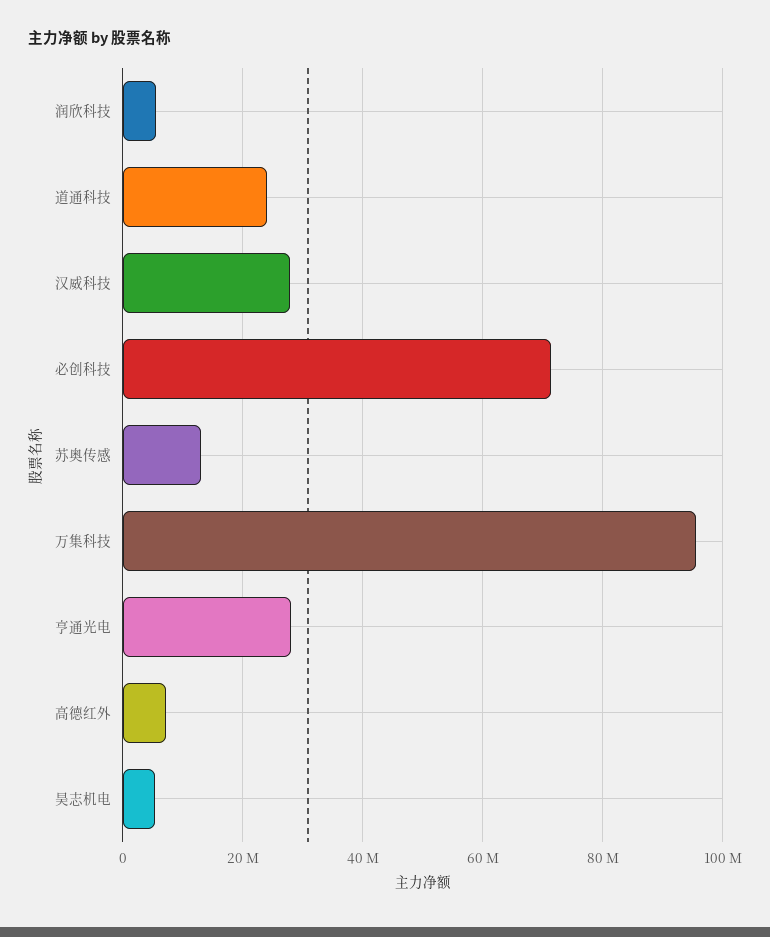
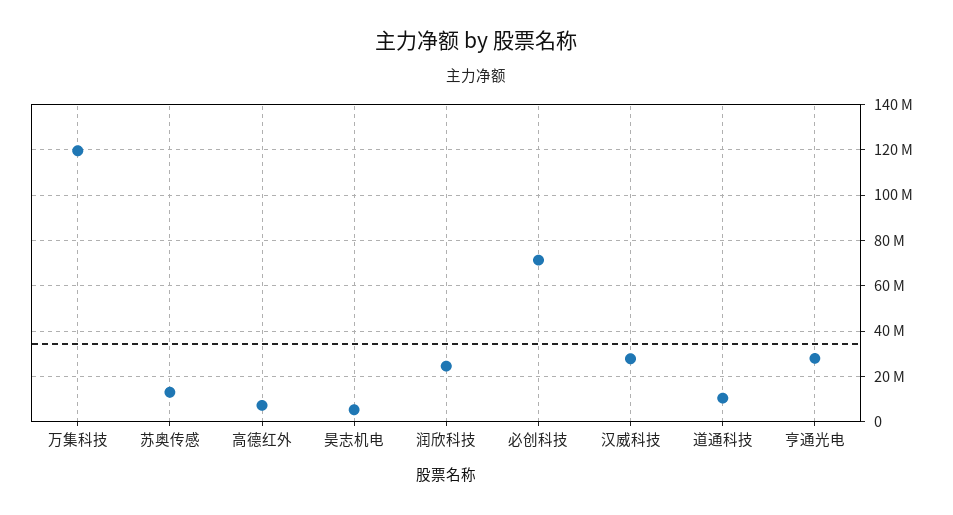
  {
-   "润欣科技": 6000000,
+   "润欣科技": 25000000,
-   "道通科技": 24000000,
+   "道通科技": 10000000,
    "汉威科技": 28000000,
    "必创科技": 72000000,
    "苏奥传感": 14000000,
-   "万集科技": 96000000,
+   "万集科技": 120000000,
    "亨通光电": 28000000,
    "高德红外": 8000000,
    "昊志机电": 6000000
  }

